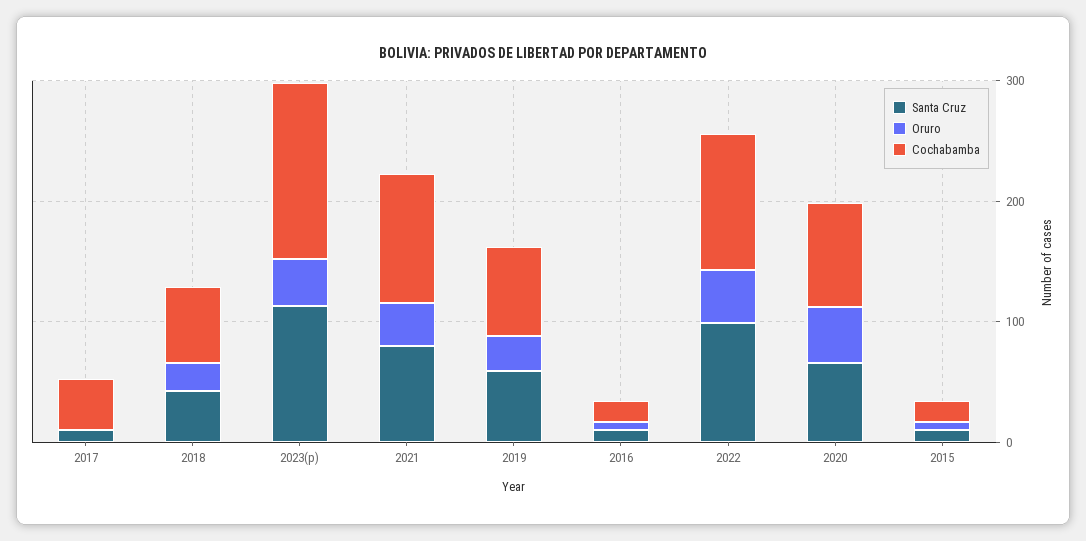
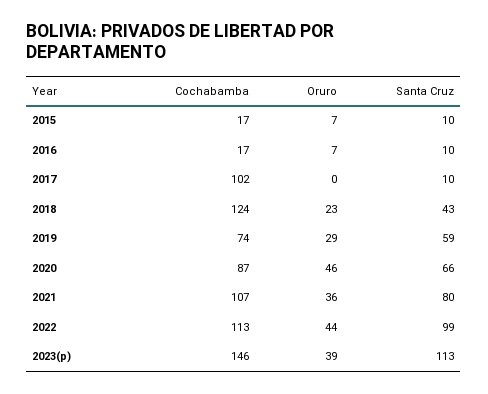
  {
    "Santa Cruz": {
      "2017": 10,
      "2018": 43,
      "2023(p)": 113,
      "2021": 80,
      "2019": 59,
      "2016": 10,
      "2022": 99,
      "2020": 66,
      "2015": 10
    },
    "Oruro": {
      "2017": 0,
      "2018": 23,
      "2023(p)": 39,
      "2021": 36,
      "2019": 29,
      "2016": 7,
      "2022": 44,
      "2020": 46,
      "2015": 7
    },
    "Cochabamba": {
-     "2017": 40,
+     "2017": 102,
-     "2018": 60,
+     "2018": 124,
      "2023(p)": 146,
      "2021": 107,
      "2019": 74,
      "2016": 17,
      "2022": 113,
      "2020": 87,
      "2015": 17
    }
  }

